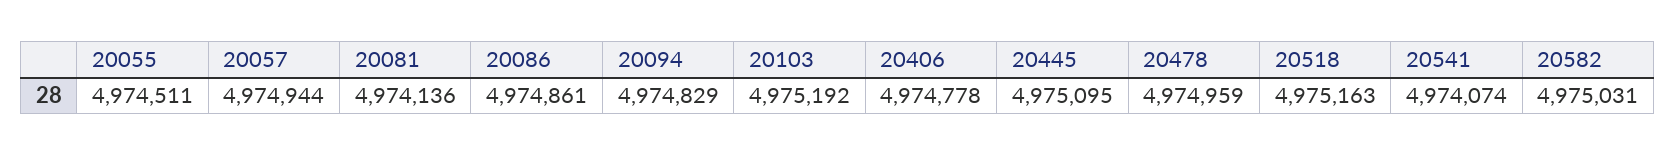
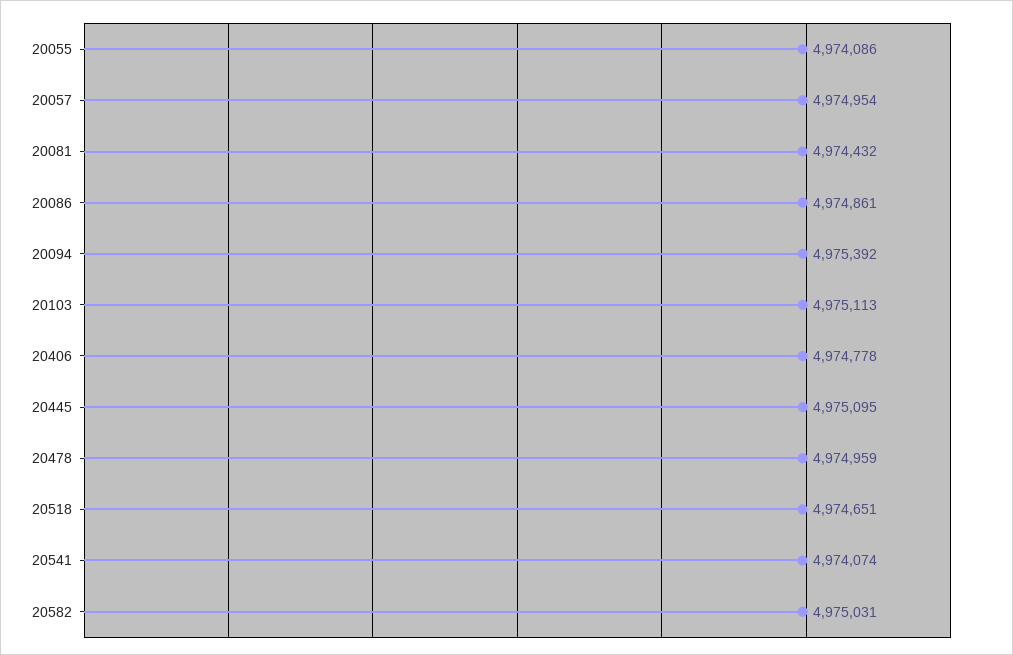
  {
-   "20055": 4974511,
+   "20055": 4974086,
-   "20057": 4974944,
+   "20057": 4974954,
-   "20081": 4974136,
+   "20081": 4974432,
    "20086": 4974861,
-   "20094": 4974829,
+   "20094": 4975392,
-   "20103": 4975192,
+   "20103": 4975113,
    "20406": 4974778,
    "20445": 4975095,
    "20478": 4974959,
-   "20518": 4975163,
+   "20518": 4974651,
    "20541": 4974074,
    "20582": 4975031
  }

